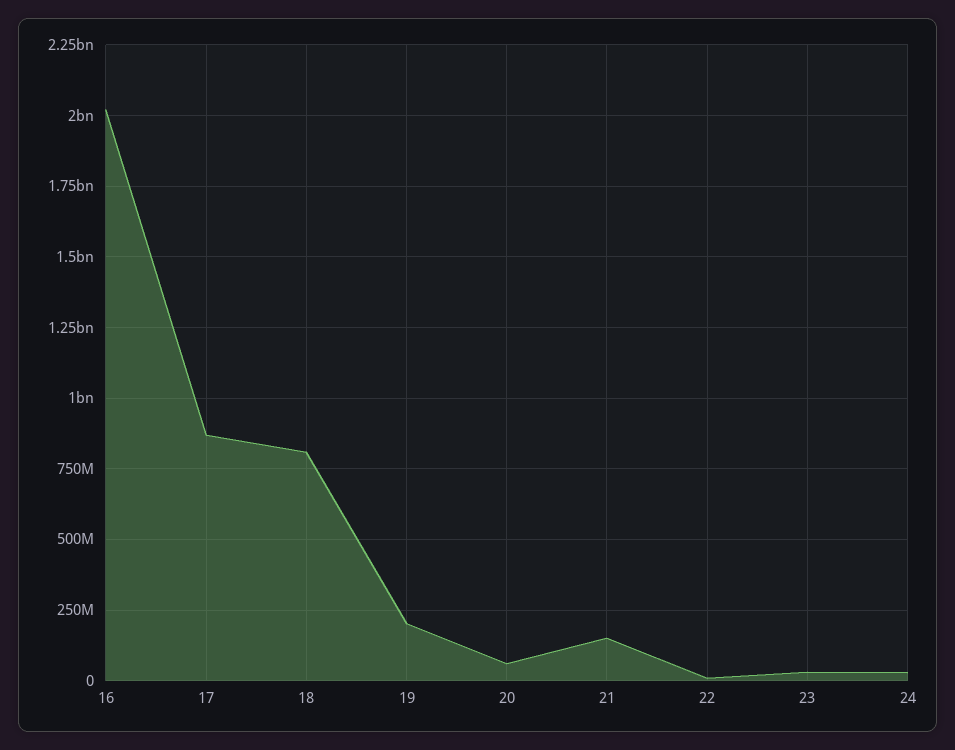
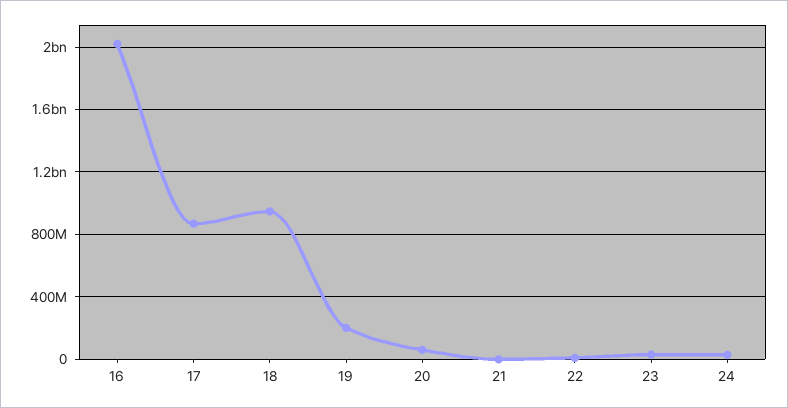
  {
    "16": 2025000000,
    "17": 875000000,
-   "18": 800000000,
+   "18": 950000000,
    "19": 200000000,
    "20": 50000000,
-   "21": 150000000,
+   "21": 0,
    "22": 0,
    "23": 25000000,
    "24": 25000000
  }

